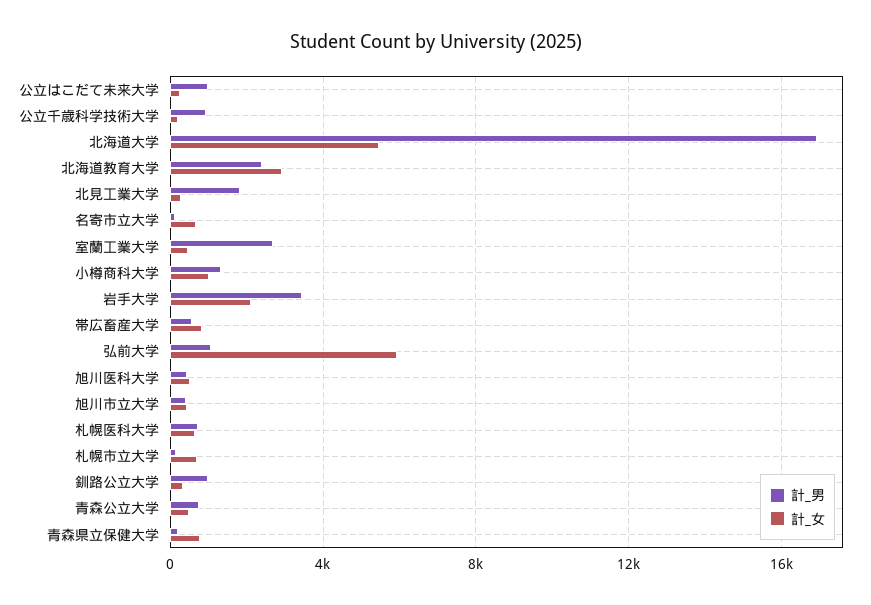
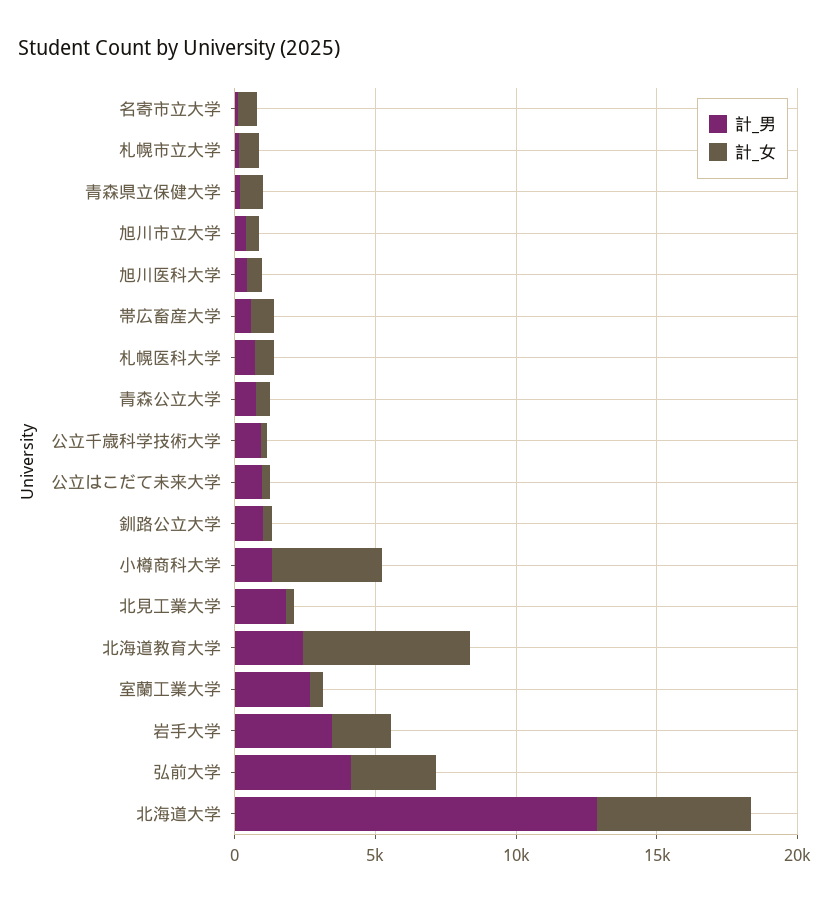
  {
    "計_男": {
      "公立はこだて未来大学": 1000,
      "公立千歳科学技術大学": 1000,
-     "北海道大学": 17000,
+     "北海道大学": 13000,
      "北海道教育大学": 2500,
      "北見工業大学": 2000,
      "名寄市立大学": 0,
      "室蘭工業大学": 2500,
      "小樽商科大学": 1500,
      "岩手大学": 3500,
      "帯広畜産大学": 500,
-     "弘前大学": 1000,
+     "弘前大学": 4000,
      "旭川医科大学": 500,
      "旭川市立大学": 500,
      "札幌医科大学": 500,
      "札幌市立大学": 0,
      "釧路公立大学": 1000,
      "青森公立大学": 1000,
      "青森県立保健大学": 0
    },
    "計_女": {
      "公立はこだて未来大学": 500,
      "公立千歳科学技術大学": 0,
      "北海道大学": 5500,
-     "北海道教育大学": 3000,
+     "北海道教育大学": 6000,
      "北見工業大学": 500,
      "名寄市立大学": 500,
      "室蘭工業大学": 500,
-     "小樽商科大学": 1000,
+     "小樽商科大学": 4000,
      "岩手大学": 2000,
      "帯広畜産大学": 1000,
-     "弘前大学": 6000,
+     "弘前大学": 3000,
      "旭川医科大学": 500,
      "旭川市立大学": 500,
      "札幌医科大学": 500,
      "札幌市立大学": 500,
      "釧路公立大学": 500,
      "青森公立大学": 500,
      "青森県立保健大学": 1000
    }
  }

